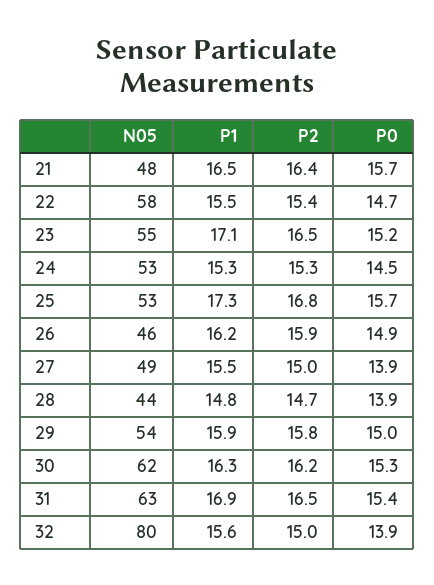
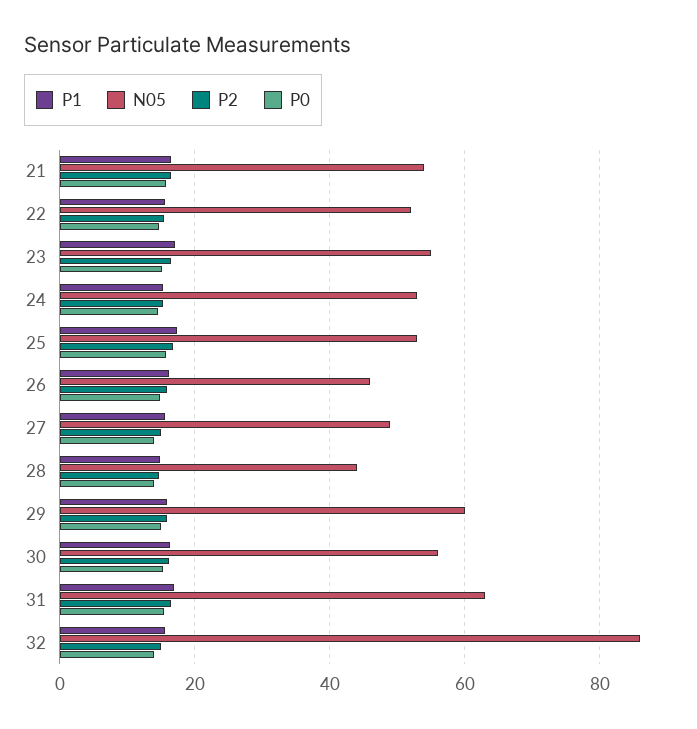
  {
    "N05": {
-     "21": 48,
+     "21": 54,
-     "22": 58,
+     "22": 52,
      "23": 55,
      "24": 53,
      "25": 53,
      "26": 46,
      "27": 49,
      "28": 44,
-     "29": 54,
+     "29": 60,
-     "30": 62,
+     "30": 56,
      "31": 63,
-     "32": 80
+     "32": 86
    },
    "P1": {
      "21": 16.5,
      "22": 15.5,
      "23": 17.1,
      "24": 15.3,
      "25": 17.3,
      "26": 16.2,
      "27": 15.5,
      "28": 14.8,
      "29": 15.9,
      "30": 16.3,
      "31": 16.9,
      "32": 15.6
    },
    "P2": {
      "21": 16.4,
      "22": 15.4,
      "23": 16.5,
      "24": 15.3,
      "25": 16.8,
      "26": 15.9,
      "27": 15,
      "28": 14.7,
      "29": 15.8,
      "30": 16.2,
      "31": 16.5,
      "32": 15
    },
    "P0": {
      "21": 15.7,
      "22": 14.7,
      "23": 15.2,
      "24": 14.5,
      "25": 15.7,
      "26": 14.9,
      "27": 13.9,
      "28": 13.9,
      "29": 15,
      "30": 15.3,
      "31": 15.4,
      "32": 13.9
    }
  }

